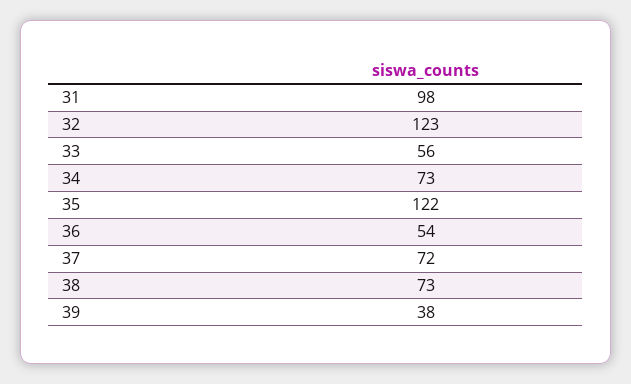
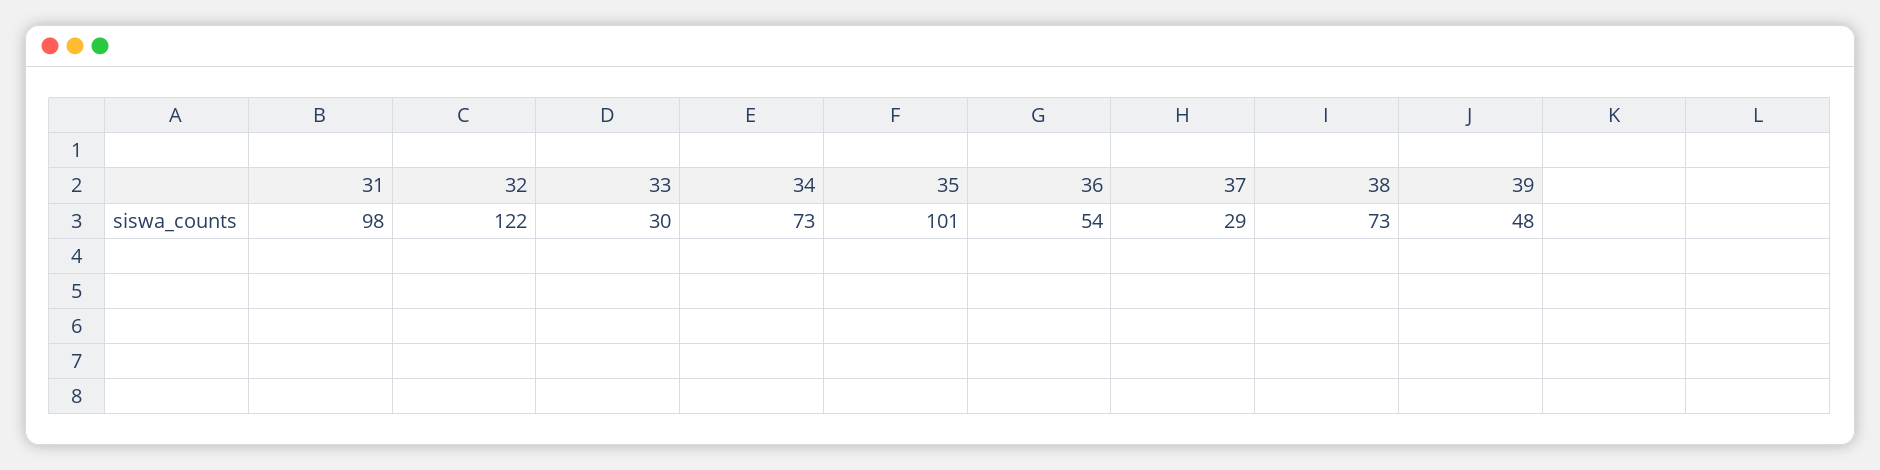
  {
    "31": 98,
-   "32": 123,
+   "32": 122,
-   "33": 56,
+   "33": 30,
    "34": 73,
-   "35": 122,
+   "35": 101,
    "36": 54,
-   "37": 72,
+   "37": 29,
    "38": 73,
-   "39": 38
+   "39": 48
  }

